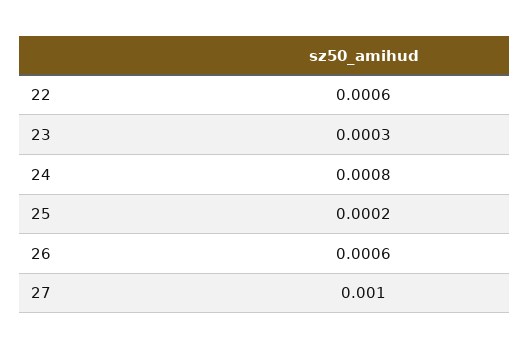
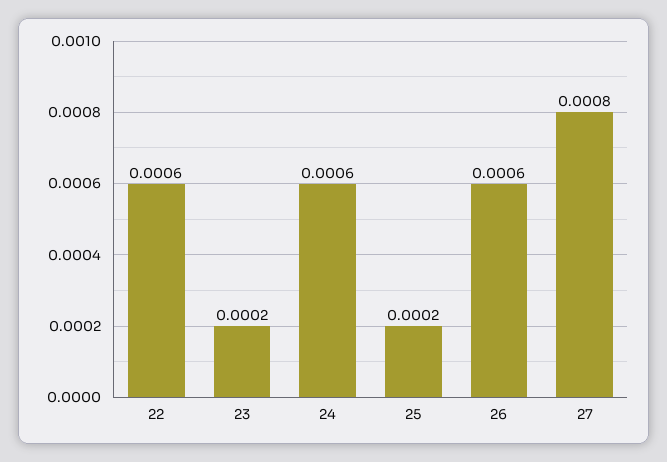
  {
    "22": 0.0006,
-   "23": 0.0003,
+   "23": 0.0002,
-   "24": 0.0008,
+   "24": 0.0006,
    "25": 0.0002,
    "26": 0.0006,
-   "27": 0.001
+   "27": 0.0008
  }

